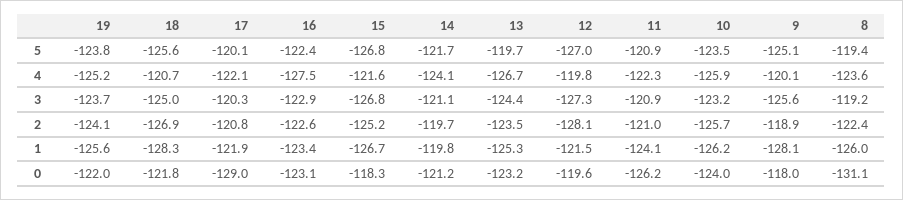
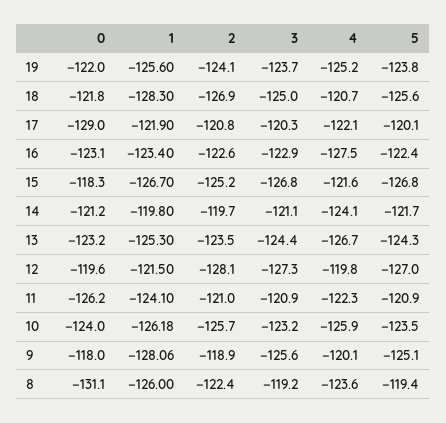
  {
    "19": {
      "5": -123.8,
      "4": -125.2,
      "3": -123.7,
      "2": -124.1,
      "1": -125.6,
      "0": -122
    },
    "18": {
      "5": -125.6,
      "4": -120.7,
      "3": -125,
      "2": -126.9,
      "1": -128.3,
      "0": -121.8
    },
    "17": {
      "5": -120.1,
      "4": -122.1,
      "3": -120.3,
      "2": -120.8,
      "1": -121.9,
      "0": -129
    },
    "16": {
      "5": -122.4,
      "4": -127.5,
      "3": -122.9,
      "2": -122.6,
      "1": -123.4,
      "0": -123.1
    },
    "15": {
      "5": -126.8,
      "4": -121.6,
      "3": -126.8,
      "2": -125.2,
      "1": -126.7,
      "0": -118.3
    },
    "14": {
      "5": -121.7,
      "4": -124.1,
      "3": -121.1,
      "2": -119.7,
      "1": -119.8,
      "0": -121.2
    },
    "13": {
-     "5": -119.7,
+     "5": -124.3,
      "4": -126.7,
      "3": -124.4,
      "2": -123.5,
      "1": -125.3,
      "0": -123.2
    },
    "12": {
      "5": -127,
      "4": -119.8,
      "3": -127.3,
      "2": -128.1,
      "1": -121.5,
      "0": -119.6
    },
    "11": {
      "5": -120.9,
      "4": -122.3,
      "3": -120.9,
      "2": -121,
      "1": -124.1,
      "0": -126.2
    },
    "10": {
      "5": -123.5,
      "4": -125.9,
      "3": -123.2,
      "2": -125.7,
      "1": -126.18,
      "0": -124
    },
    "9": {
      "5": -125.1,
      "4": -120.1,
      "3": -125.6,
      "2": -118.9,
      "1": -128.06,
      "0": -118
    },
    "8": {
      "5": -119.4,
      "4": -123.6,
      "3": -119.2,
      "2": -122.4,
      "1": -126,
      "0": -131.1
    }
  }

